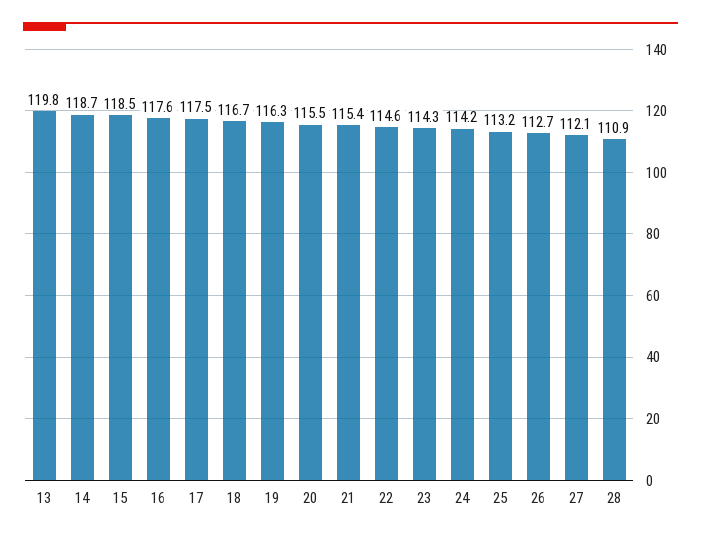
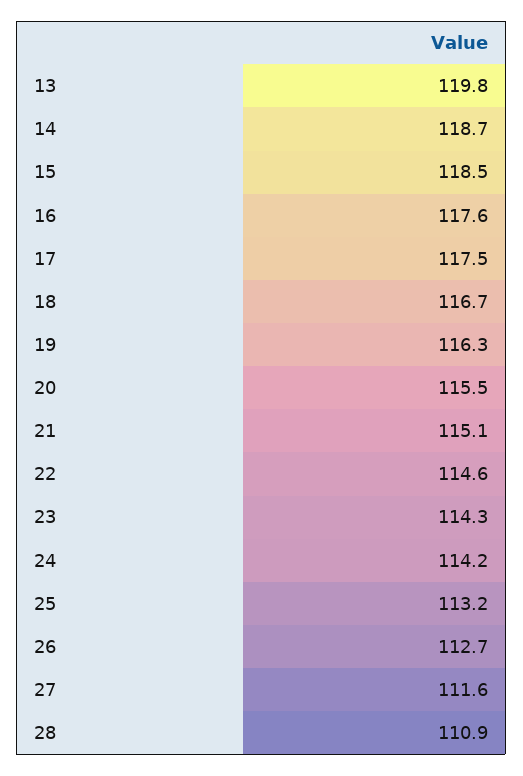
  {
    "13": 119.8,
    "14": 118.7,
    "15": 118.5,
    "16": 117.6,
    "17": 117.5,
    "18": 116.7,
    "19": 116.3,
    "20": 115.5,
-   "21": 115.4,
+   "21": 115.1,
    "22": 114.6,
    "23": 114.3,
    "24": 114.2,
    "25": 113.2,
    "26": 112.7,
-   "27": 112.1,
+   "27": 111.6,
    "28": 110.9
  }

